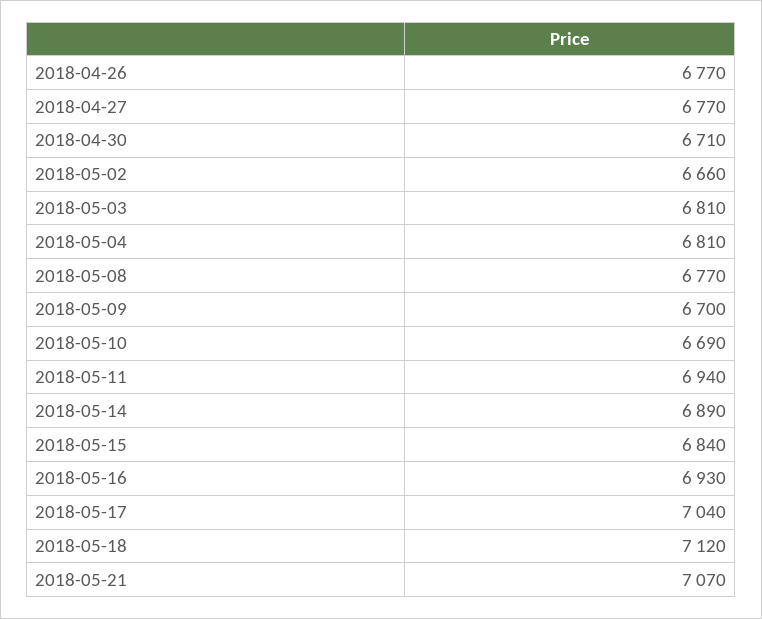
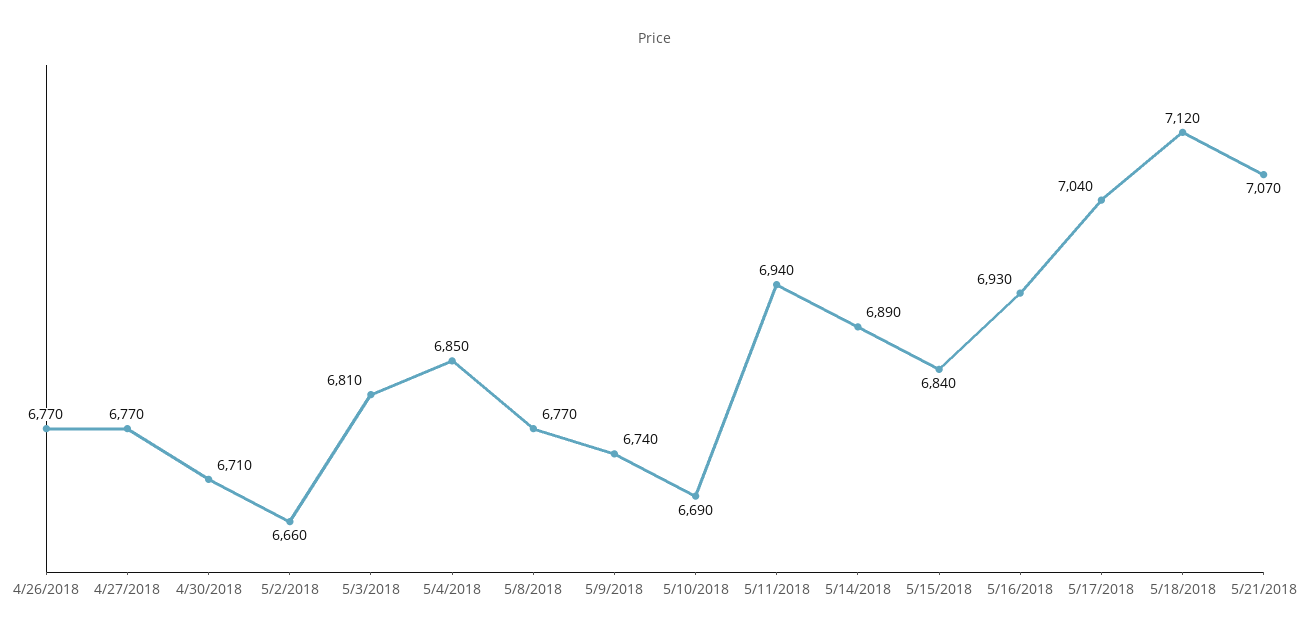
  {
    "2018-04-26": 6770,
    "2018-04-27": 6770,
    "2018-04-30": 6710,
    "2018-05-02": 6660,
    "2018-05-03": 6810,
-   "2018-05-04": 6810,
+   "2018-05-04": 6850,
    "2018-05-08": 6770,
-   "2018-05-09": 6700,
+   "2018-05-09": 6740,
    "2018-05-10": 6690,
    "2018-05-11": 6940,
    "2018-05-14": 6890,
    "2018-05-15": 6840,
    "2018-05-16": 6930,
    "2018-05-17": 7040,
    "2018-05-18": 7120,
    "2018-05-21": 7070
  }

